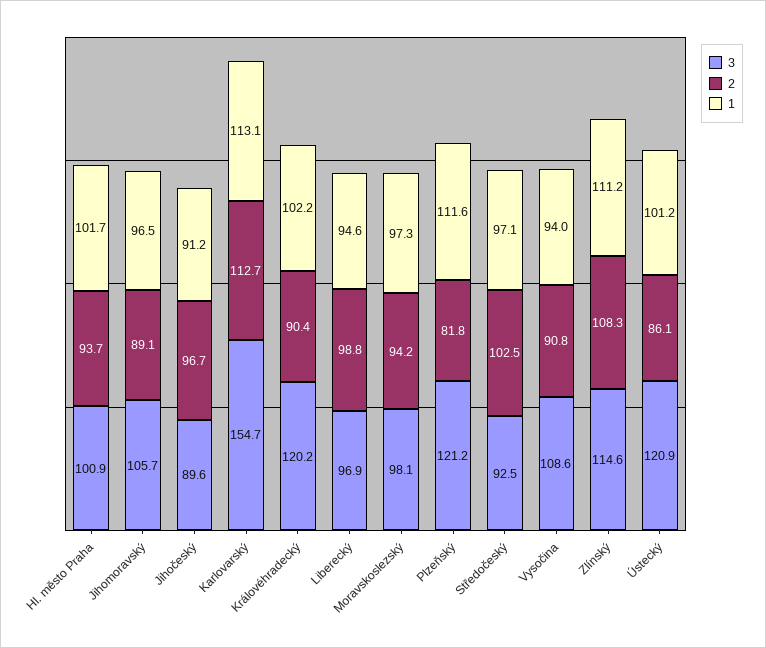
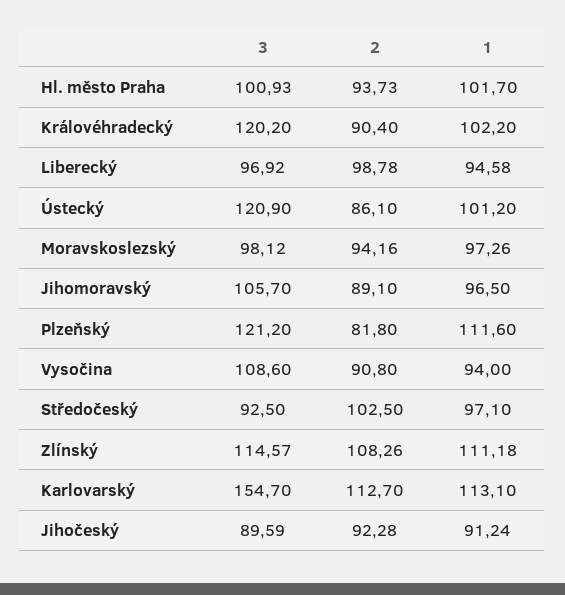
  {
    "3": {
      "Hl. město Praha": 100.93,
      "Jihomoravský": 105.7,
      "Jihočeský": 89.59,
      "Karlovarský": 154.7,
      "Královéhradecký": 120.2,
      "Liberecký": 96.92,
      "Moravskoslezský": 98.12,
      "Plzeňský": 121.2,
      "Středočeský": 92.5,
      "Vysočina": 108.6,
      "Zlínský": 114.57,
      "Ústecký": 120.9
    },
    "2": {
      "Hl. město Praha": 93.73,
      "Jihomoravský": 89.1,
-     "Jihočeský": 96.7,
+     "Jihočeský": 92.28,
      "Karlovarský": 112.7,
      "Královéhradecký": 90.4,
      "Liberecký": 98.78,
      "Moravskoslezský": 94.16,
      "Plzeňský": 81.8,
      "Středočeský": 102.5,
      "Vysočina": 90.8,
      "Zlínský": 108.26,
      "Ústecký": 86.1
    },
    "1": {
      "Hl. město Praha": 101.7,
      "Jihomoravský": 96.5,
      "Jihočeský": 91.24,
      "Karlovarský": 113.1,
      "Královéhradecký": 102.2,
      "Liberecký": 94.58,
      "Moravskoslezský": 97.26,
      "Plzeňský": 111.6,
      "Středočeský": 97.1,
      "Vysočina": 94,
      "Zlínský": 111.18,
      "Ústecký": 101.2
    }
  }

